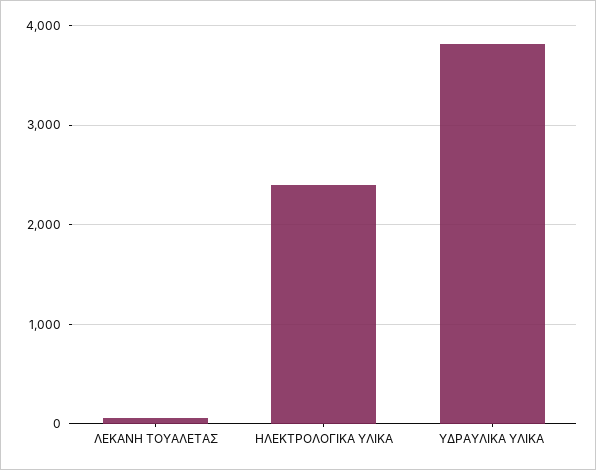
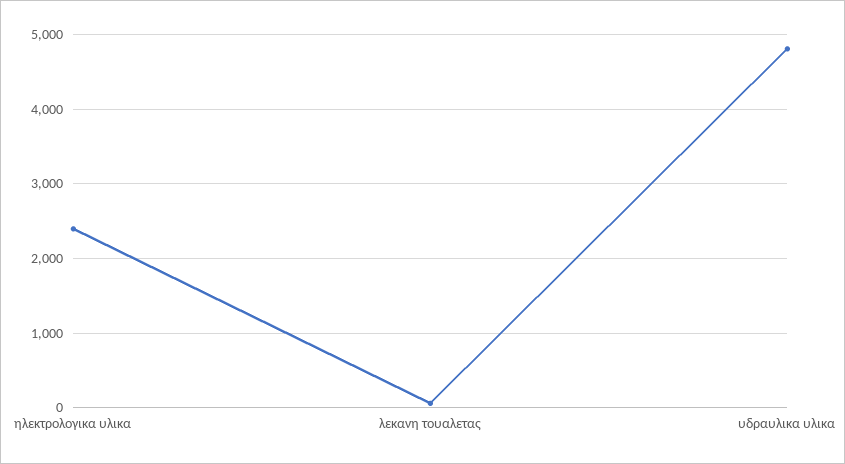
  {
    "ΛΕΚΑΝΗ ΤΟΥΑΛΕΤΑΣ": 100,
    "ΗΛΕΚΤΡΟΛΟΓΙΚΑ ΥΛΙΚΑ": 2400,
-   "ΥΔΡΑΥΛΙΚΑ ΥΛΙΚΑ": 3800
+   "ΥΔΡΑΥΛΙΚΑ ΥΛΙΚΑ": 4800
  }

